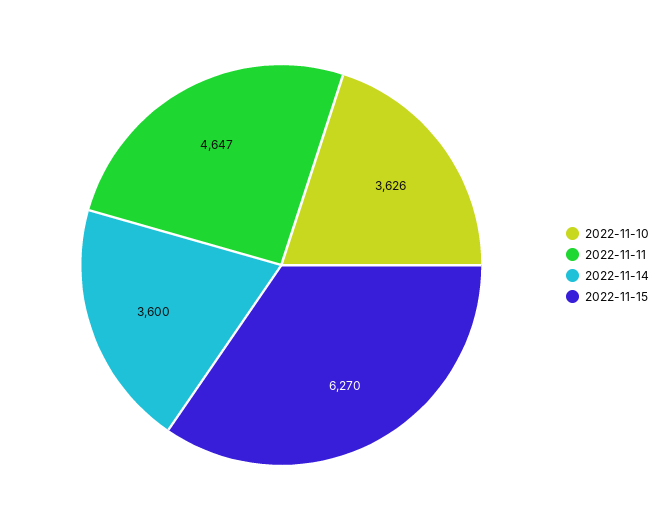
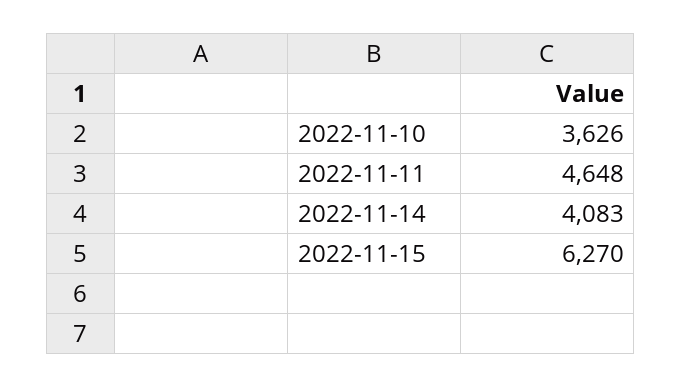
  {
    "2022-11-10": 3626,
-   "2022-11-11": 4647,
+   "2022-11-11": 4648,
-   "2022-11-14": 3600,
+   "2022-11-14": 4083,
    "2022-11-15": 6270
  }

